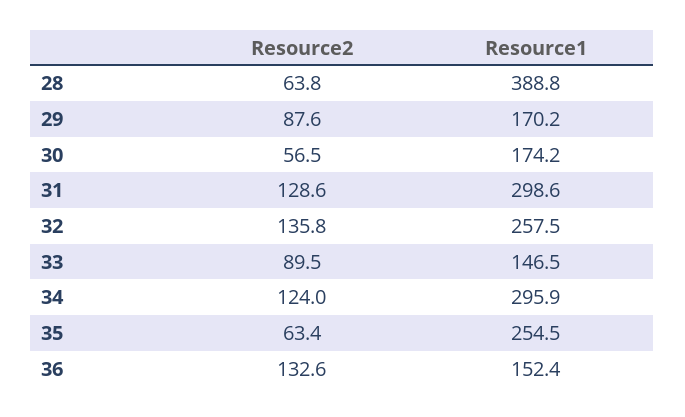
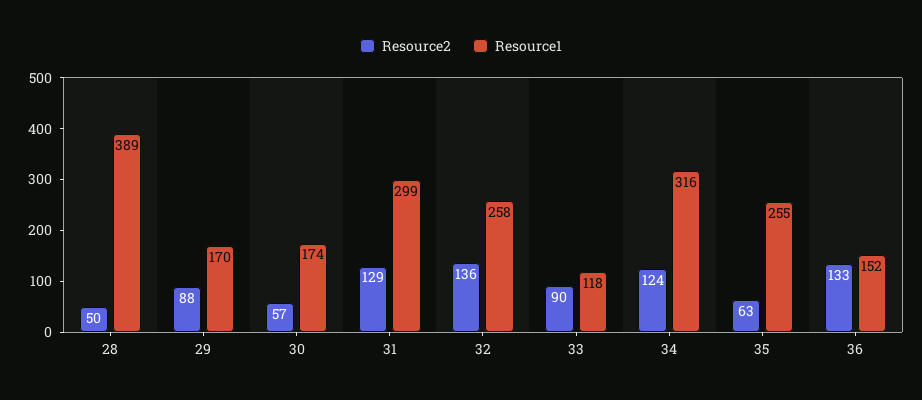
  {
    "Resource2": {
-     "28": 63.8,
+     "28": 50,
      "29": 87.6,
      "30": 56.5,
      "31": 128.6,
      "32": 135.8,
      "33": 89.5,
      "34": 124,
      "35": 63.4,
      "36": 132.6
    },
    "Resource1": {
      "28": 388.8,
      "29": 170.2,
      "30": 174.2,
      "31": 298.6,
      "32": 257.5,
-     "33": 146.5,
+     "33": 118,
-     "34": 295.9,
+     "34": 316,
      "35": 254.5,
      "36": 152.4
    }
  }

